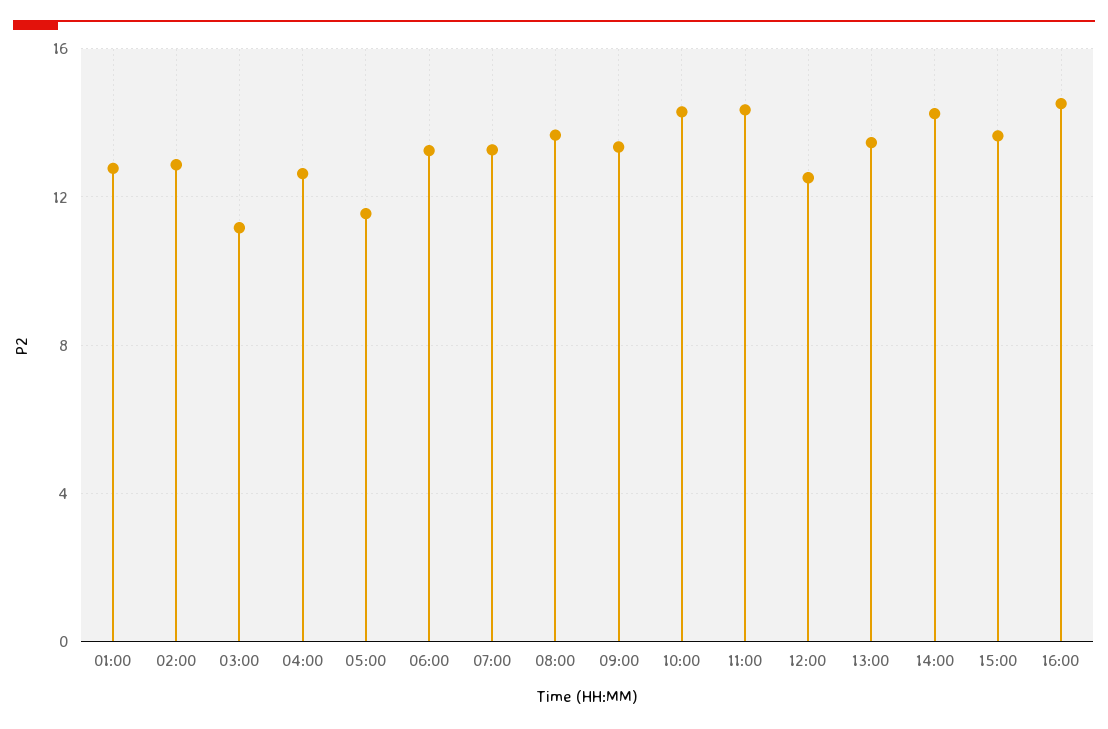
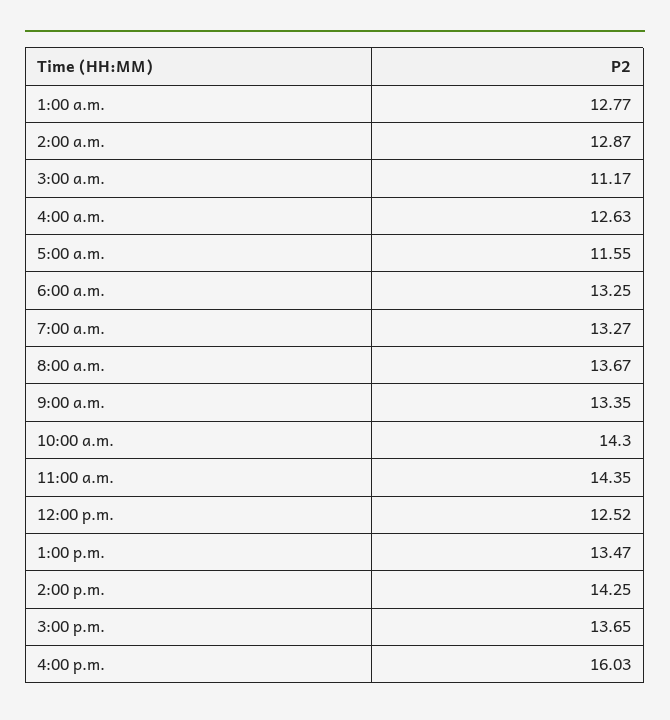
  {
    "01:00": 12.77,
    "02:00": 12.87,
    "03:00": 11.17,
    "04:00": 12.63,
    "05:00": 11.55,
    "06:00": 13.25,
    "07:00": 13.27,
    "08:00": 13.67,
    "09:00": 13.35,
    "10:00": 14.3,
    "11:00": 14.35,
    "12:00": 12.52,
    "13:00": 13.47,
    "14:00": 14.25,
    "15:00": 13.65,
-   "16:00": 14.5
+   "16:00": 16.03
  }

